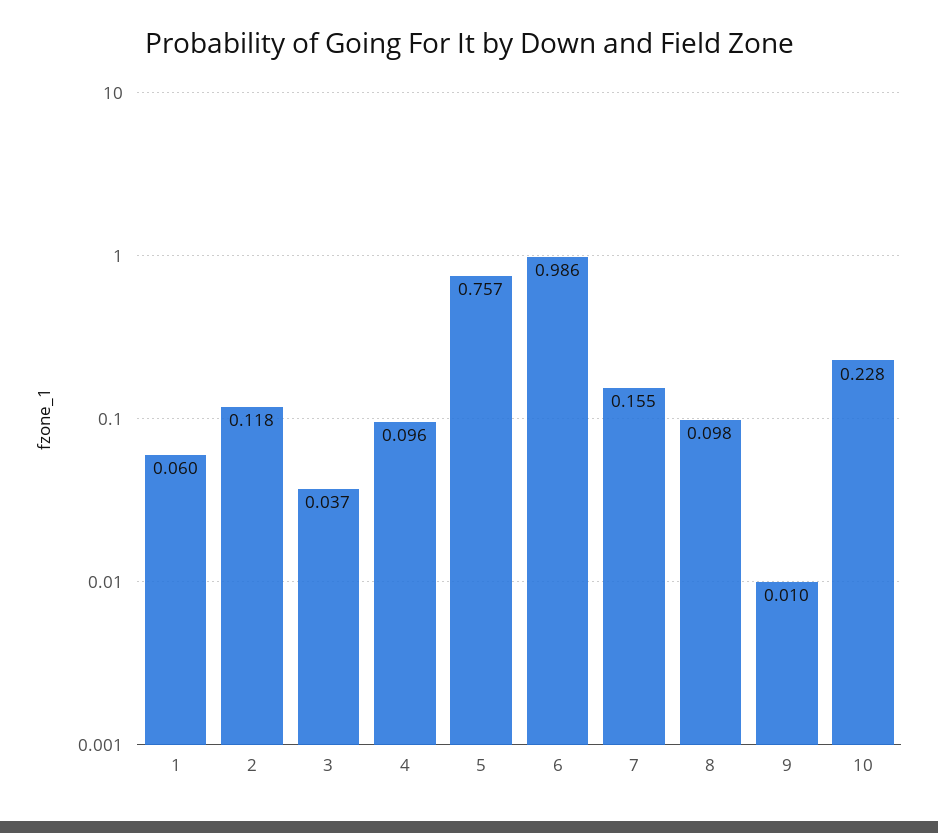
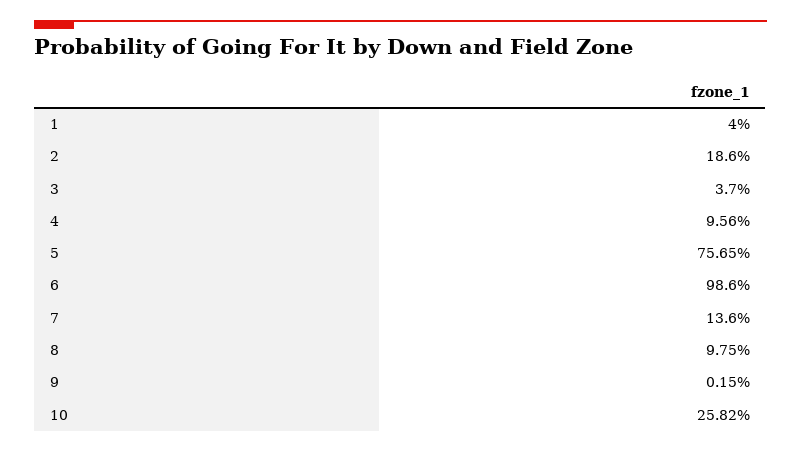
  {
-   "1": 0.06,
+   "1": 0.04,
-   "2": 0.118,
+   "2": 0.186,
    "3": 0.037,
    "4": 0.0956,
    "5": 0.7565,
    "6": 0.986,
-   "7": 0.155,
+   "7": 0.136,
    "8": 0.0975,
-   "9": 0.01,
+   "9": 0.0015,
-   "10": 0.228
+   "10": 0.2582
  }

